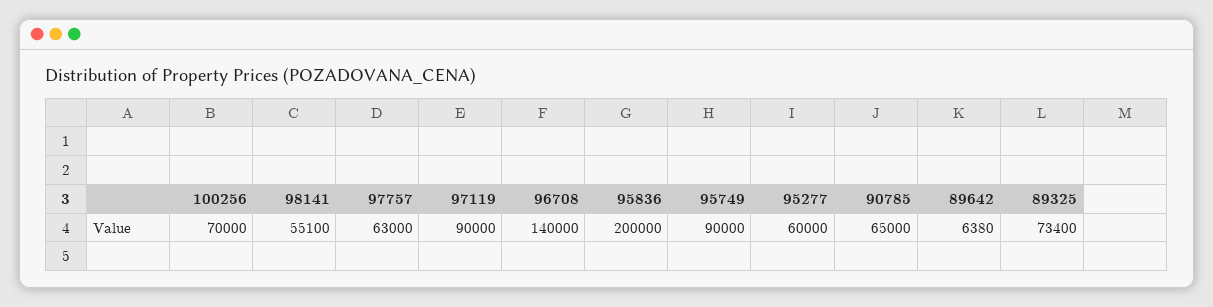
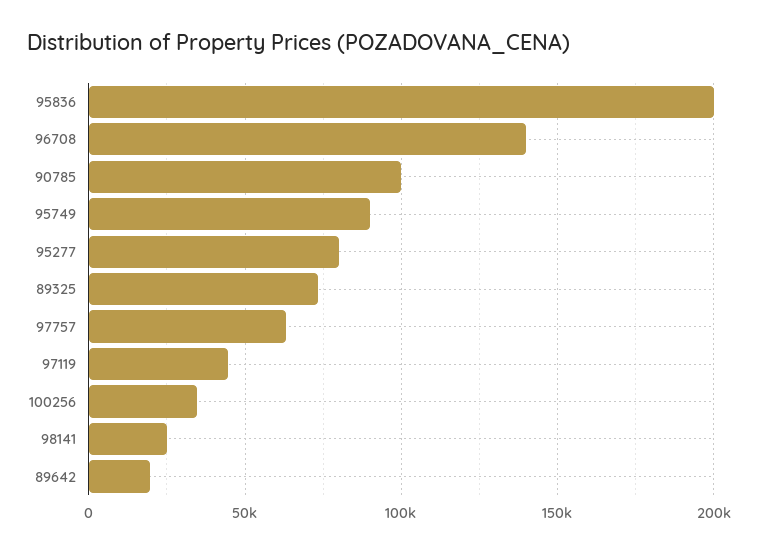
  {
-   "100256": 70000,
+   "100256": 35000,
-   "98141": 55100,
+   "98141": 25000,
    "97757": 63000,
-   "97119": 90000,
+   "97119": 45000,
    "96708": 140000,
    "95836": 200000,
    "95749": 90000,
-   "95277": 60000,
+   "95277": 80000,
-   "90785": 65000,
+   "90785": 100000,
-   "89642": 6380,
+   "89642": 20000,
    "89325": 73400
  }

